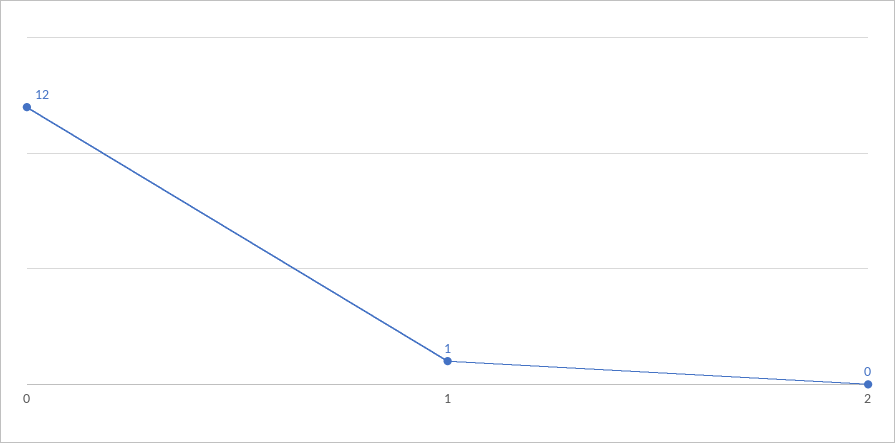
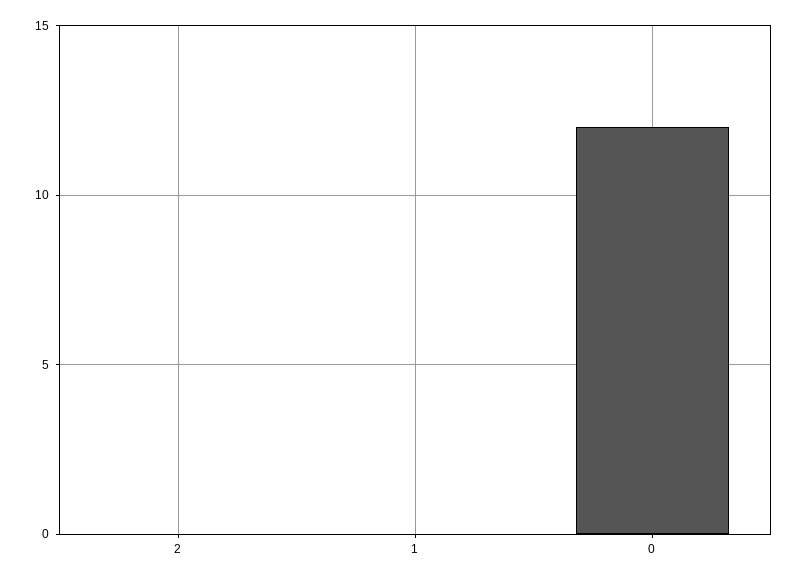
  {
    "0": 12,
-   "1": 1,
+   "1": 0,
    "2": 0
  }

